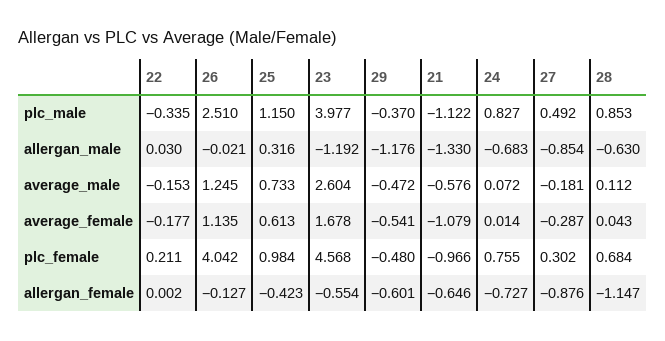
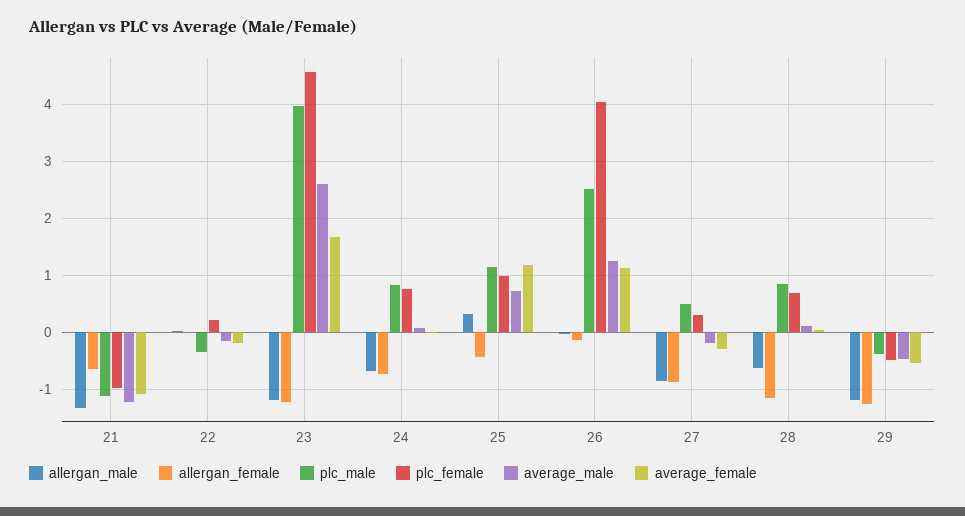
  {
    "plc_male": {
      "22": -0.335,
      "26": 2.51,
      "25": 1.15,
      "23": 3.977,
      "29": -0.37,
      "21": -1.122,
      "24": 0.827,
      "27": 0.492,
      "28": 0.853
    },
    "allergan_male": {
      "22": 0.03,
      "26": -0.021,
      "25": 0.316,
      "23": -1.192,
      "29": -1.176,
      "21": -1.33,
      "24": -0.683,
      "27": -0.854,
      "28": -0.63
    },
    "average_male": {
      "22": -0.153,
      "26": 1.245,
      "25": 0.733,
      "23": 2.604,
      "29": -0.472,
-     "21": -0.576,
+     "21": -1.2,
      "24": 0.072,
      "27": -0.181,
      "28": 0.112
    },
    "average_female": {
      "22": -0.177,
      "26": 1.135,
-     "25": 0.613,
+     "25": 1.2,
      "23": 1.678,
      "29": -0.541,
      "21": -1.079,
      "24": 0.014,
      "27": -0.287,
      "28": 0.043
    },
    "plc_female": {
      "22": 0.211,
      "26": 4.042,
      "25": 0.984,
      "23": 4.568,
      "29": -0.48,
      "21": -0.966,
      "24": 0.755,
      "27": 0.302,
      "28": 0.684
    },
    "allergan_female": {
      "22": 0.002,
      "26": -0.127,
      "25": -0.423,
-     "23": -0.554,
+     "23": -1.2,
-     "29": -0.601,
+     "29": -1.2,
      "21": -0.646,
      "24": -0.727,
      "27": -0.876,
      "28": -1.147
    }
  }

